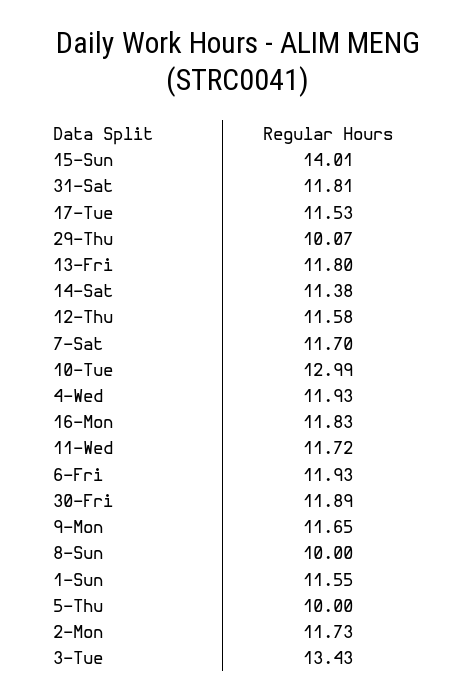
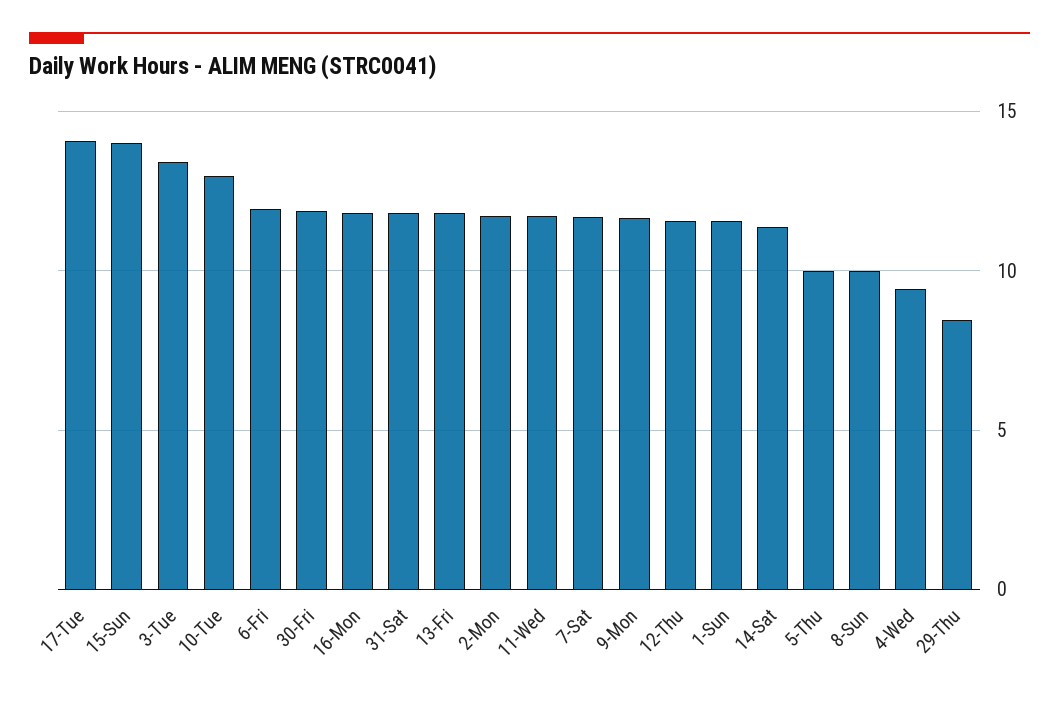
  {
    "15-Sun": 14.01,
    "31-Sat": 11.81,
-   "17-Tue": 11.53,
+   "17-Tue": 14,
-   "29-Thu": 10.07,
+   "29-Thu": 8.5,
    "13-Fri": 11.8,
    "14-Sat": 11.38,
    "12-Thu": 11.58,
    "7-Sat": 11.7,
    "10-Tue": 12.99,
-   "4-Wed": 11.93,
+   "4-Wed": 9.5,
    "16-Mon": 11.83,
    "11-Wed": 11.72,
    "6-Fri": 11.93,
    "30-Fri": 11.89,
    "9-Mon": 11.65,
    "8-Sun": 10,
    "1-Sun": 11.55,
    "5-Thu": 10,
    "2-Mon": 11.73,
    "3-Tue": 13.43
  }

